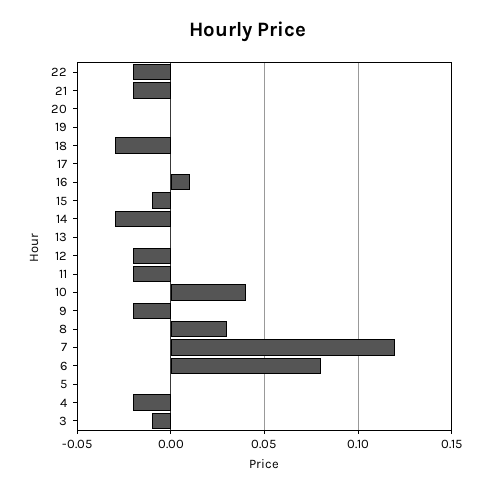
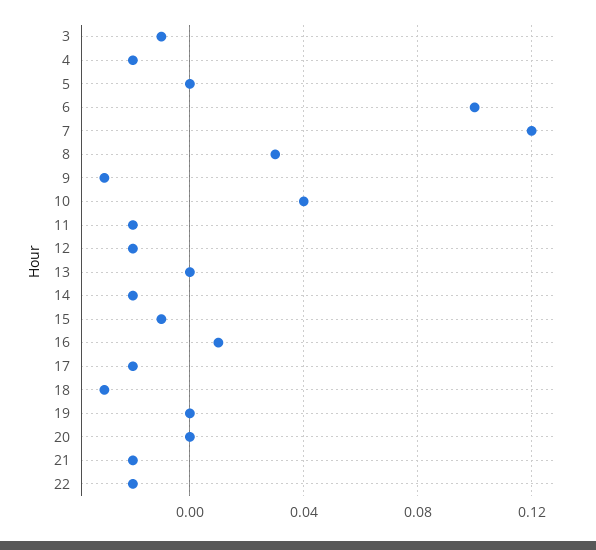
  {
    "22": -0.02,
    "21": -0.02,
    "20": 0,
    "19": 0,
    "18": -0.03,
-   "17": 0,
+   "17": -0.02,
    "16": 0.01,
    "15": -0.01,
-   "14": -0.03,
+   "14": -0.02,
    "13": 0,
    "12": -0.02,
    "11": -0.02,
    "10": 0.04,
-   "9": -0.02,
+   "9": -0.03,
    "8": 0.03,
    "7": 0.12,
-   "6": 0.08,
+   "6": 0.1,
    "5": 0,
    "4": -0.02,
    "3": -0.01
  }

